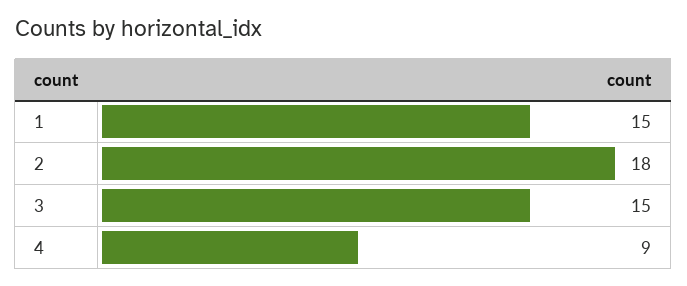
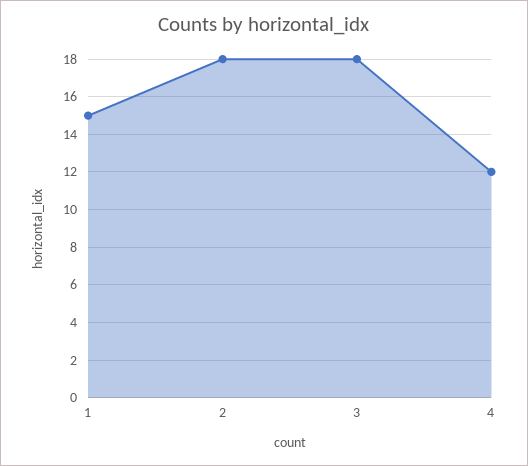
  {
    "1": 15,
    "2": 18,
-   "3": 15,
+   "3": 18,
-   "4": 9
+   "4": 12
  }

